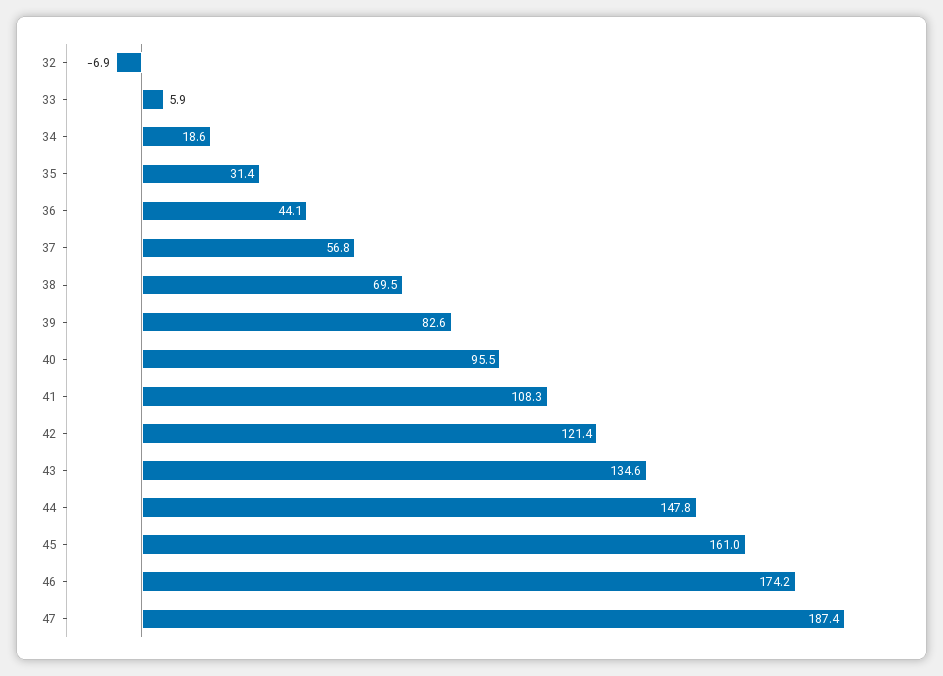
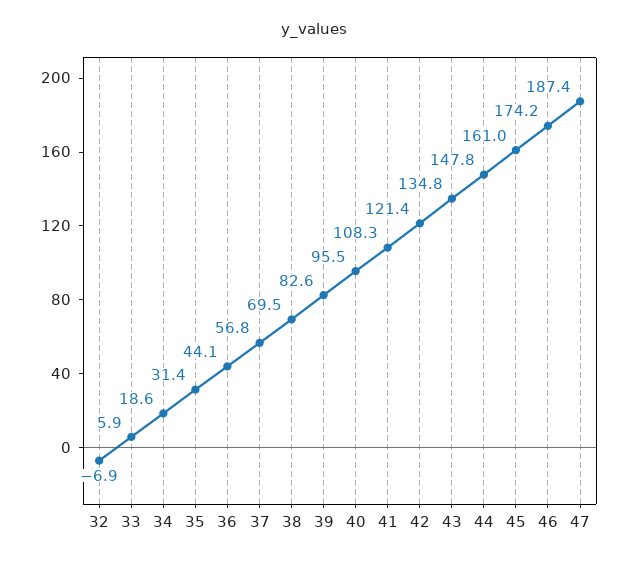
  {
    "32": -6.9,
    "33": 5.9,
    "34": 18.6,
    "35": 31.4,
    "36": 44.1,
    "37": 56.8,
    "38": 69.5,
    "39": 82.6,
    "40": 95.5,
    "41": 108.3,
    "42": 121.4,
-   "43": 134.6,
+   "43": 134.8,
    "44": 147.8,
    "45": 161,
    "46": 174.2,
    "47": 187.4
  }

